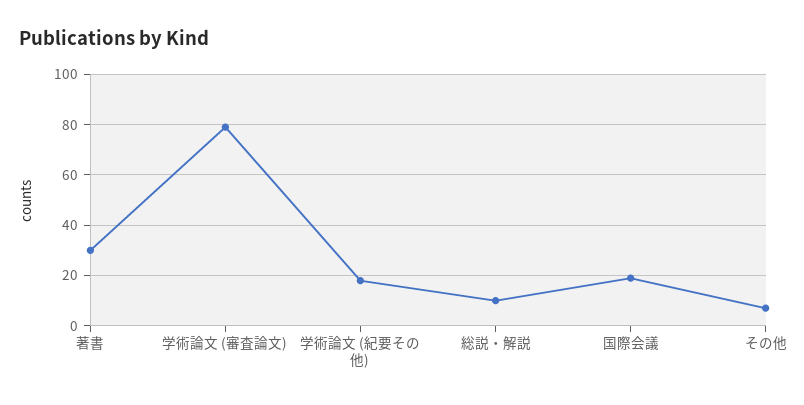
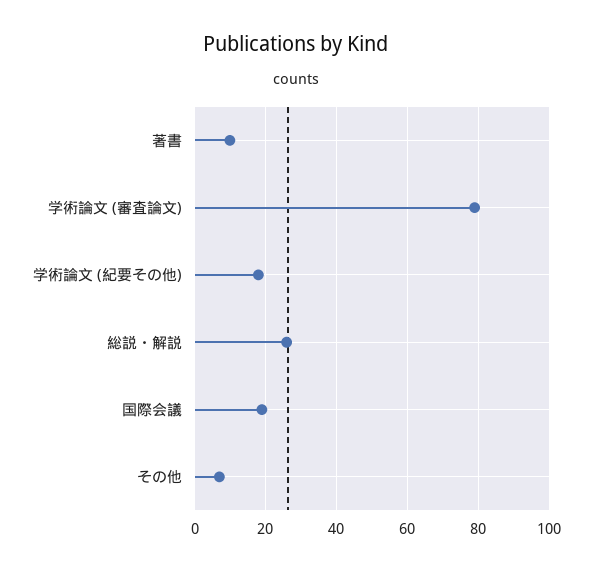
  {
-   "著書": 30,
+   "著書": 10,
    "学術論文 (審査論文)": 80,
    "学術論文 (紀要その他)": 20,
-   "総説・解説": 10,
+   "総説・解説": 25,
    "国際会議": 20,
    "その他": 5
  }

